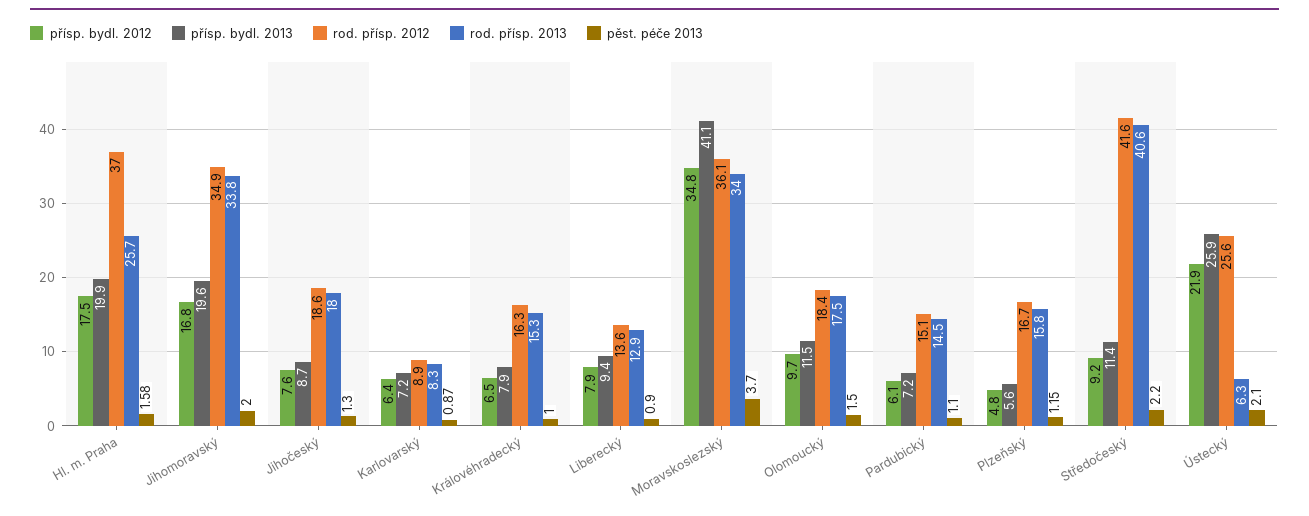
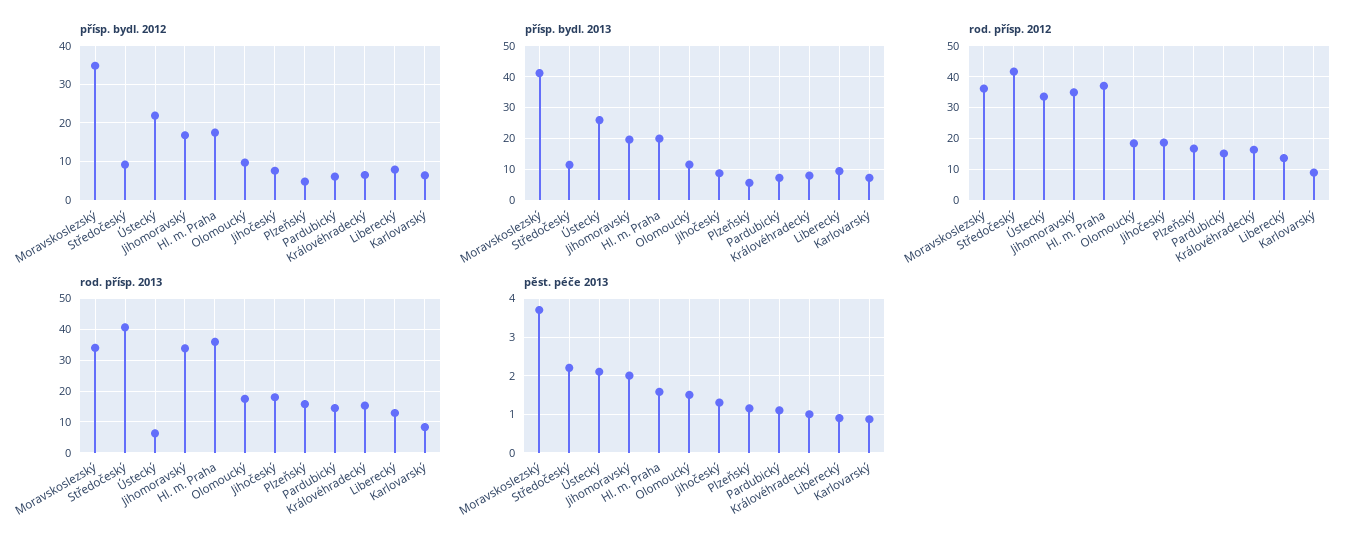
  {
    "přísp. bydl. 2012": {
      "Hl. m. Praha": 17.5,
      "Jihomoravský": 16.8,
      "Jihočeský": 7.6,
      "Karlovarský": 6.4,
      "Královéhradecký": 6.5,
      "Liberecký": 7.9,
      "Moravskoslezský": 34.8,
      "Olomoucký": 9.7,
      "Pardubický": 6.1,
      "Plzeňský": 4.8,
      "Středočeský": 9.2,
      "Ústecký": 21.9
    },
    "přísp. bydl. 2013": {
      "Hl. m. Praha": 19.9,
      "Jihomoravský": 19.6,
      "Jihočeský": 8.7,
      "Karlovarský": 7.2,
      "Královéhradecký": 7.9,
      "Liberecký": 9.4,
      "Moravskoslezský": 41.1,
      "Olomoucký": 11.5,
      "Pardubický": 7.2,
      "Plzeňský": 5.6,
      "Středočeský": 11.4,
      "Ústecký": 25.9
    },
    "rod. přísp. 2012": {
      "Hl. m. Praha": 37,
      "Jihomoravský": 34.9,
      "Jihočeský": 18.6,
      "Karlovarský": 8.9,
      "Královéhradecký": 16.3,
      "Liberecký": 13.6,
      "Moravskoslezský": 36.1,
      "Olomoucký": 18.4,
      "Pardubický": 15.1,
      "Plzeňský": 16.7,
      "Středočeský": 41.6,
-     "Ústecký": 25.6
+     "Ústecký": 34
    },
    "rod. přísp. 2013": {
-     "Hl. m. Praha": 25.7,
+     "Hl. m. Praha": 36,
      "Jihomoravský": 33.8,
      "Jihočeský": 18,
      "Karlovarský": 8.3,
      "Královéhradecký": 15.3,
      "Liberecký": 12.9,
      "Moravskoslezský": 34,
      "Olomoucký": 17.5,
      "Pardubický": 14.5,
      "Plzeňský": 15.8,
      "Středočeský": 40.6,
      "Ústecký": 6.3
    },
    "pěst. péče 2013": {
      "Hl. m. Praha": 1.58,
      "Jihomoravský": 2,
      "Jihočeský": 1.3,
      "Karlovarský": 0.87,
      "Královéhradecký": 1,
      "Liberecký": 0.9,
      "Moravskoslezský": 3.7,
      "Olomoucký": 1.5,
      "Pardubický": 1.1,
      "Plzeňský": 1.15,
      "Středočeský": 2.2,
      "Ústecký": 2.1
    }
  }

